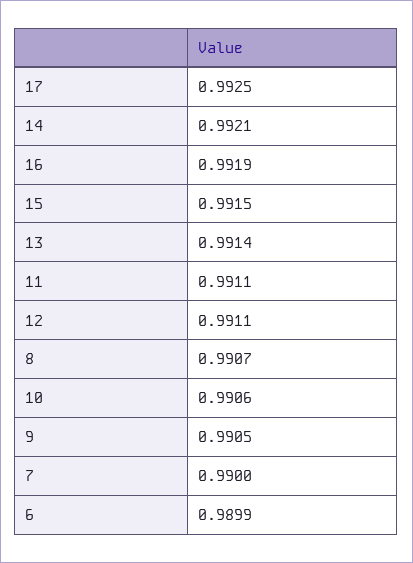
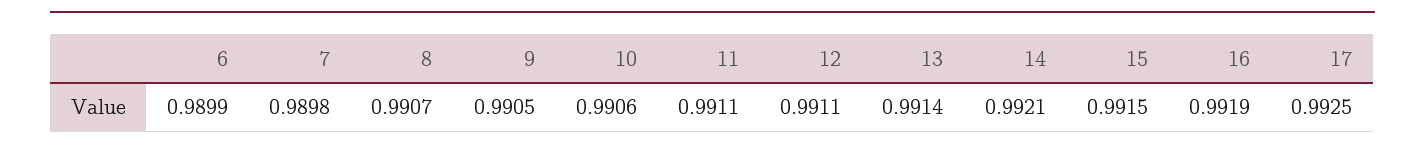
  {
    "17": 0.9925,
    "14": 0.9921,
    "16": 0.9919,
    "15": 0.9915,
    "13": 0.9914,
    "11": 0.9911,
    "12": 0.9911,
    "8": 0.9907,
    "10": 0.9906,
    "9": 0.9905,
-   "7": 0.99,
+   "7": 0.9898,
    "6": 0.9899
  }

